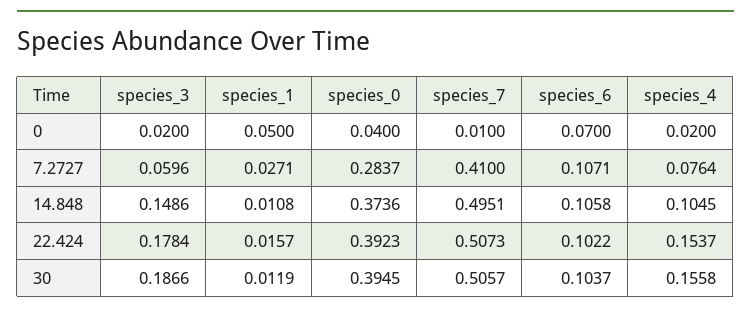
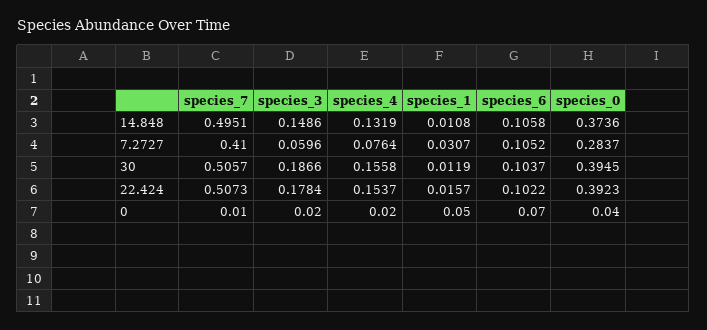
  {
    "species_3": {
      "0": 0.02,
      "7.2727": 0.0596,
      "14.848": 0.1486,
      "22.424": 0.1784,
      "30": 0.1866
    },
    "species_1": {
      "0": 0.05,
-     "7.2727": 0.0271,
+     "7.2727": 0.0307,
      "14.848": 0.0108,
      "22.424": 0.0157,
      "30": 0.0119
    },
    "species_0": {
      "0": 0.04,
      "7.2727": 0.2837,
      "14.848": 0.3736,
      "22.424": 0.3923,
      "30": 0.3945
    },
    "species_7": {
      "0": 0.01,
      "7.2727": 0.41,
      "14.848": 0.4951,
      "22.424": 0.5073,
      "30": 0.5057
    },
    "species_6": {
      "0": 0.07,
-     "7.2727": 0.1071,
+     "7.2727": 0.1052,
      "14.848": 0.1058,
      "22.424": 0.1022,
      "30": 0.1037
    },
    "species_4": {
      "0": 0.02,
      "7.2727": 0.0764,
-     "14.848": 0.1045,
+     "14.848": 0.1319,
      "22.424": 0.1537,
      "30": 0.1558
    }
  }

